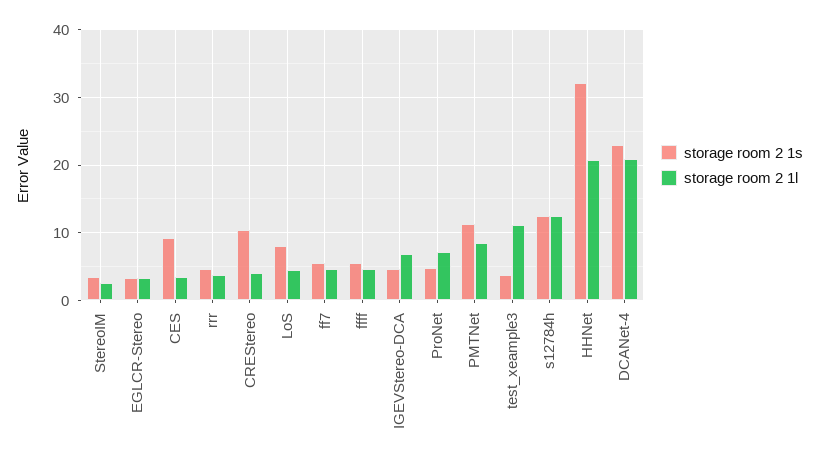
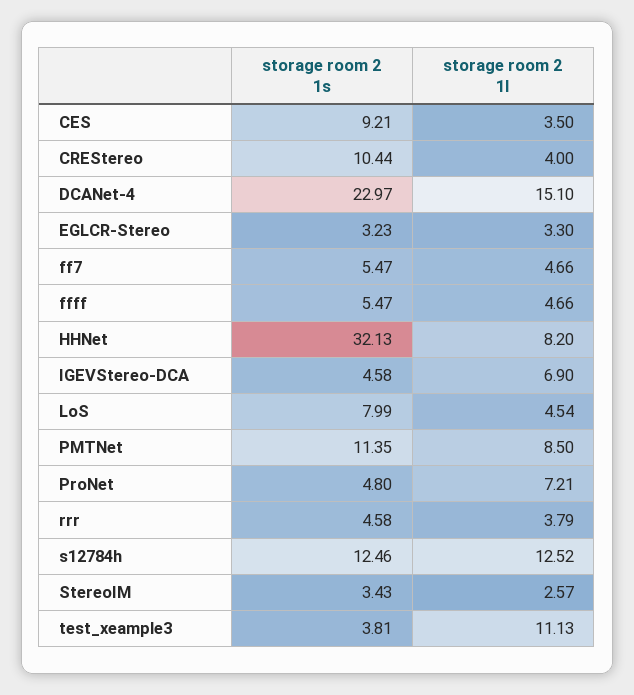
  {
    "storage room 2 1s": {
      "StereoIM": 3.43,
      "EGLCR-Stereo": 3.23,
      "CES": 9.21,
      "rrr": 4.58,
      "CREStereo": 10.44,
      "LoS": 7.99,
      "ff7": 5.47,
      "ffff": 5.47,
      "IGEVStereo-DCA": 4.58,
      "ProNet": 4.8,
      "PMTNet": 11.35,
      "test_xeample3": 3.81,
      "s12784h": 12.46,
      "HHNet": 32.13,
      "DCANet-4": 22.97
    },
    "storage room 2 1l": {
      "StereoIM": 2.57,
      "EGLCR-Stereo": 3.3,
      "CES": 3.5,
      "rrr": 3.79,
      "CREStereo": 4,
      "LoS": 4.54,
      "ff7": 4.66,
      "ffff": 4.66,
      "IGEVStereo-DCA": 6.9,
      "ProNet": 7.21,
      "PMTNet": 8.5,
      "test_xeample3": 11.13,
      "s12784h": 12.52,
-     "HHNet": 21,
+     "HHNet": 8.2,
-     "DCANet-4": 21
+     "DCANet-4": 15.1
    }
  }

